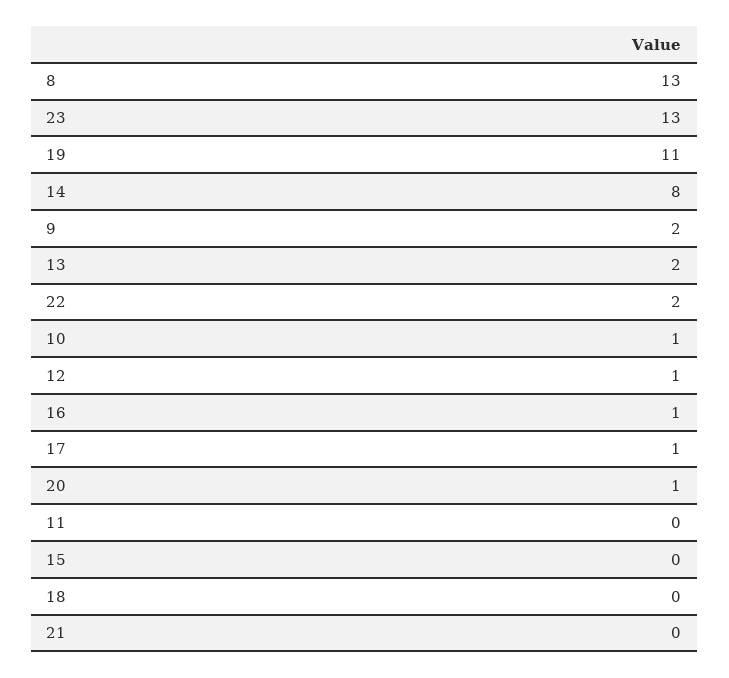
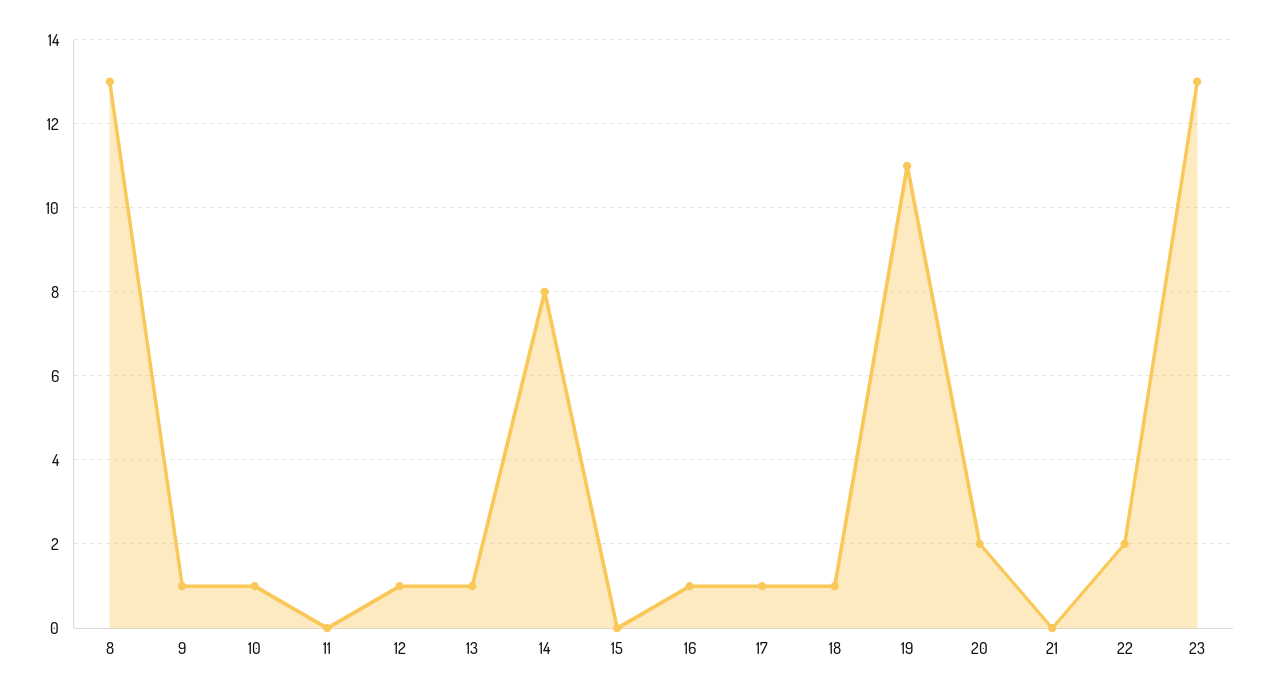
  {
    "8": 13,
    "23": 13,
    "19": 11,
    "14": 8,
-   "9": 2,
+   "9": 1,
-   "13": 2,
+   "13": 1,
    "22": 2,
    "10": 1,
    "12": 1,
    "16": 1,
    "17": 1,
-   "20": 1,
+   "20": 2,
    "11": 0,
    "15": 0,
-   "18": 0,
+   "18": 1,
    "21": 0
  }

